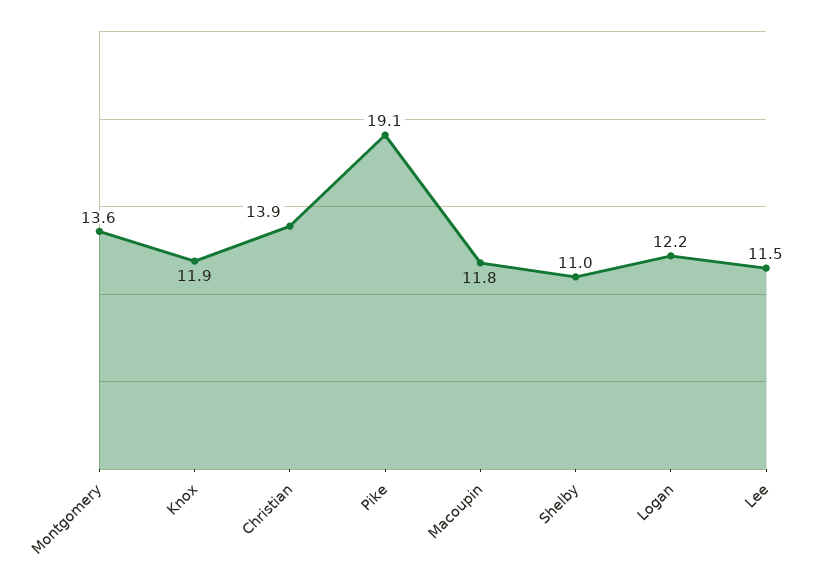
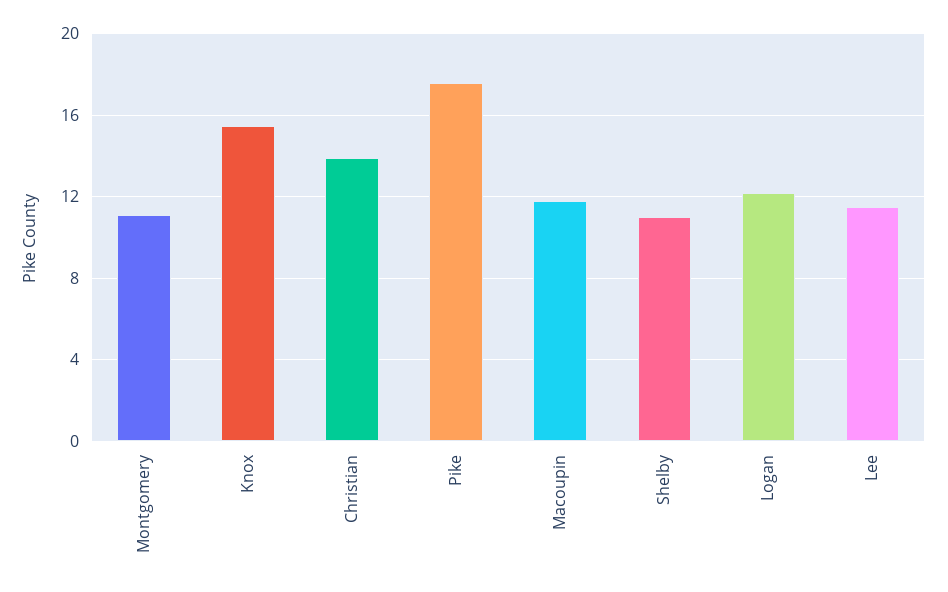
  {
-   "Montgomery": 13.6,
+   "Montgomery": 11,
-   "Knox": 11.9,
+   "Knox": 15.5,
    "Christian": 13.9,
-   "Pike": 19.1,
+   "Pike": 17.5,
    "Macoupin": 11.8,
    "Shelby": 11,
    "Logan": 12.2,
    "Lee": 11.5
  }

